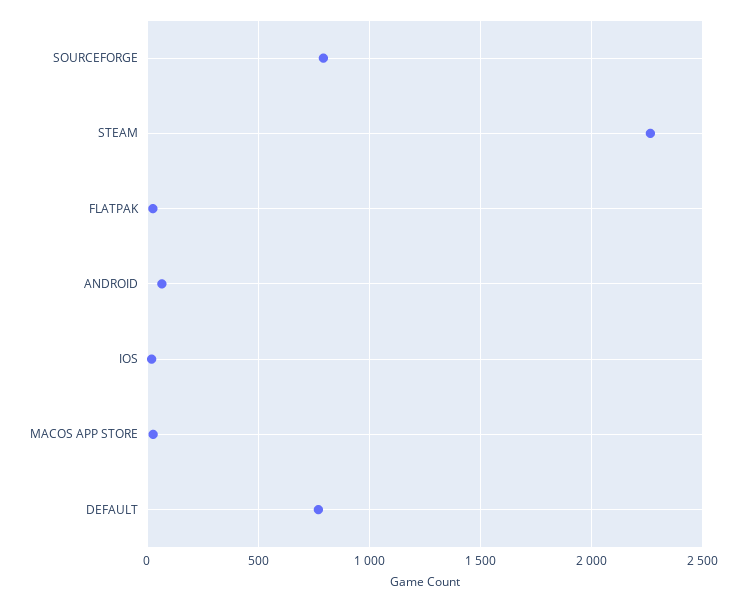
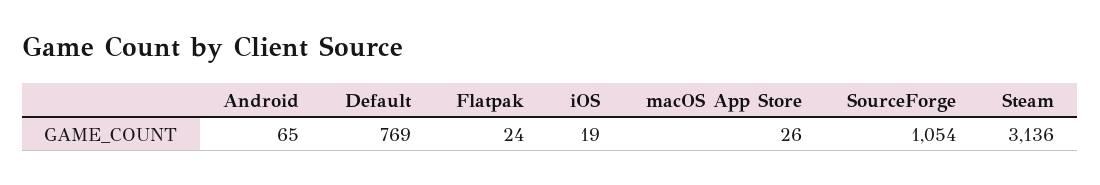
  {
-   "SOURCEFORGE": 800,
+   "SOURCEFORGE": 1054,
-   "STEAM": 2250,
+   "STEAM": 3136,
    "FLATPAK": 24,
    "ANDROID": 65,
    "IOS": 19,
    "MACOS APP STORE": 26,
    "DEFAULT": 769
  }

